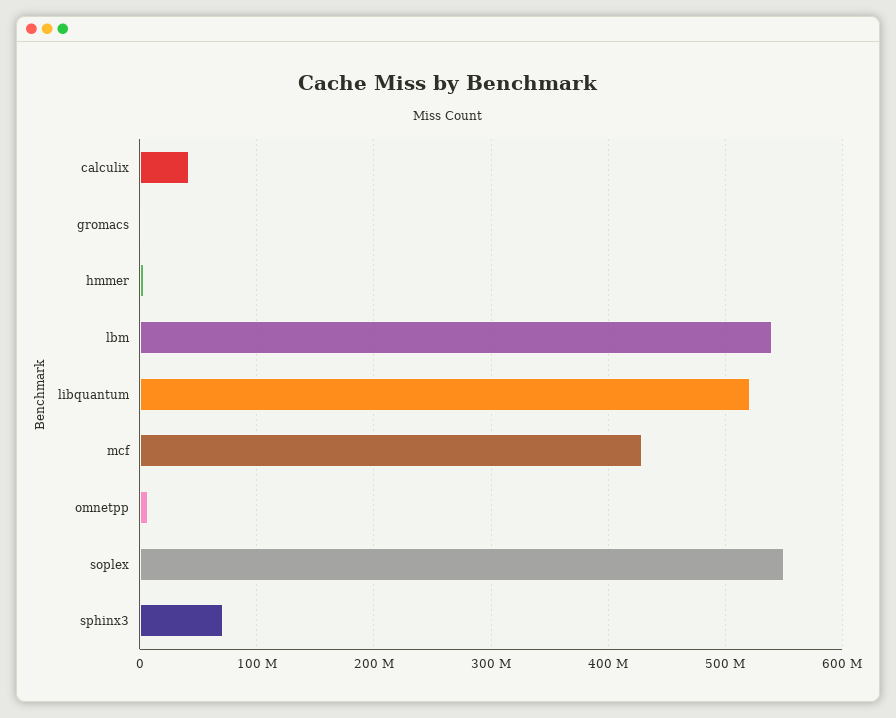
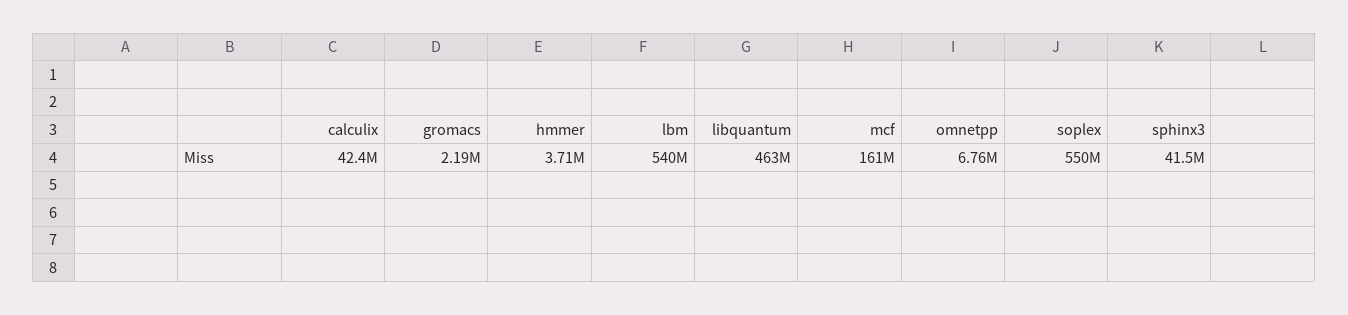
  {
    "calculix": 42400000,
    "gromacs": 2190000,
    "hmmer": 3710000,
    "lbm": 540000000,
-   "libquantum": 520000000,
+   "libquantum": 463000000,
-   "mcf": 430000000,
+   "mcf": 161000000,
    "omnetpp": 6760000,
    "soplex": 550000000,
-   "sphinx3": 70000000
+   "sphinx3": 41500000
  }

